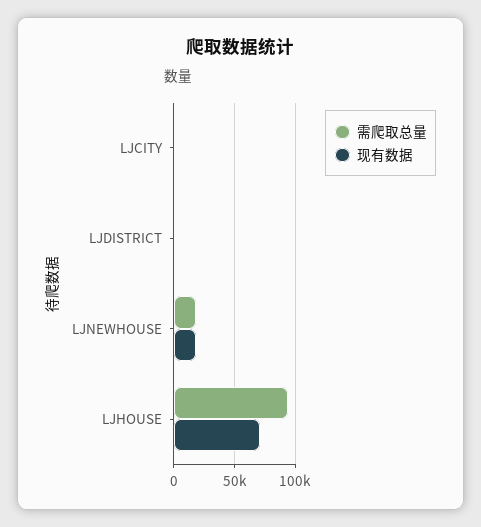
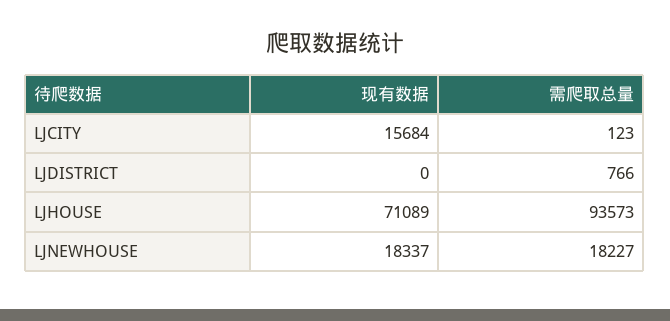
  {
    "需爬取总量": {
      "LJCITY": 123,
      "LJDISTRICT": 766,
      "LJNEWHOUSE": 18227,
      "LJHOUSE": 93573
    },
    "现有数据": {
-     "LJCITY": 0,
+     "LJCITY": 15684,
      "LJDISTRICT": 0,
      "LJNEWHOUSE": 18337,
      "LJHOUSE": 71089
    }
  }

